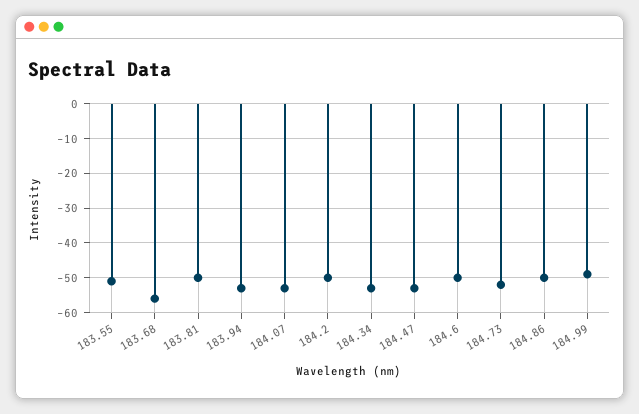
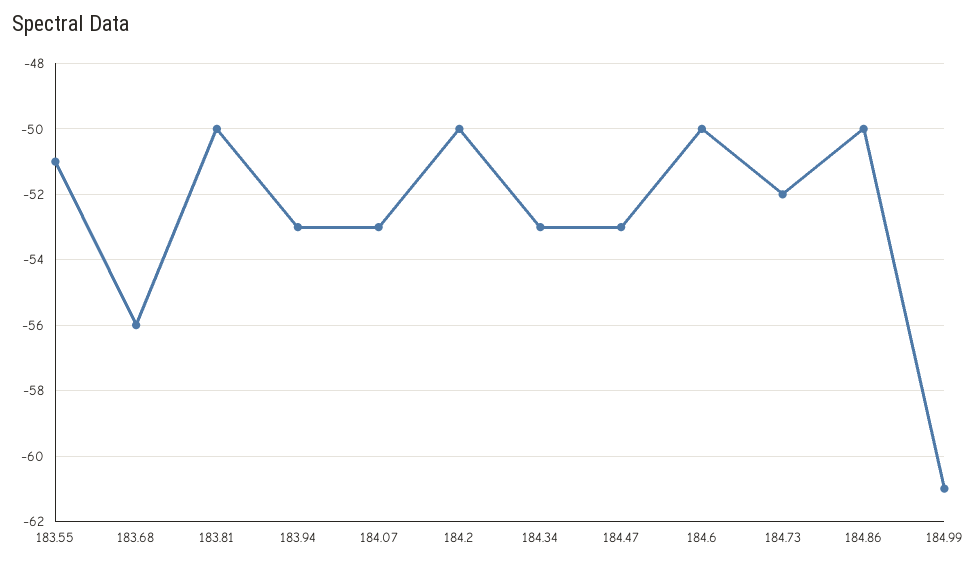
  {
    "183.55": -51,
    "183.68": -56,
    "183.81": -50,
    "183.94": -53,
    "184.07": -53,
    "184.2": -50,
    "184.34": -53,
    "184.47": -53,
    "184.6": -50,
    "184.73": -52,
    "184.86": -50,
-   "184.99": -50
+   "184.99": -61
  }

